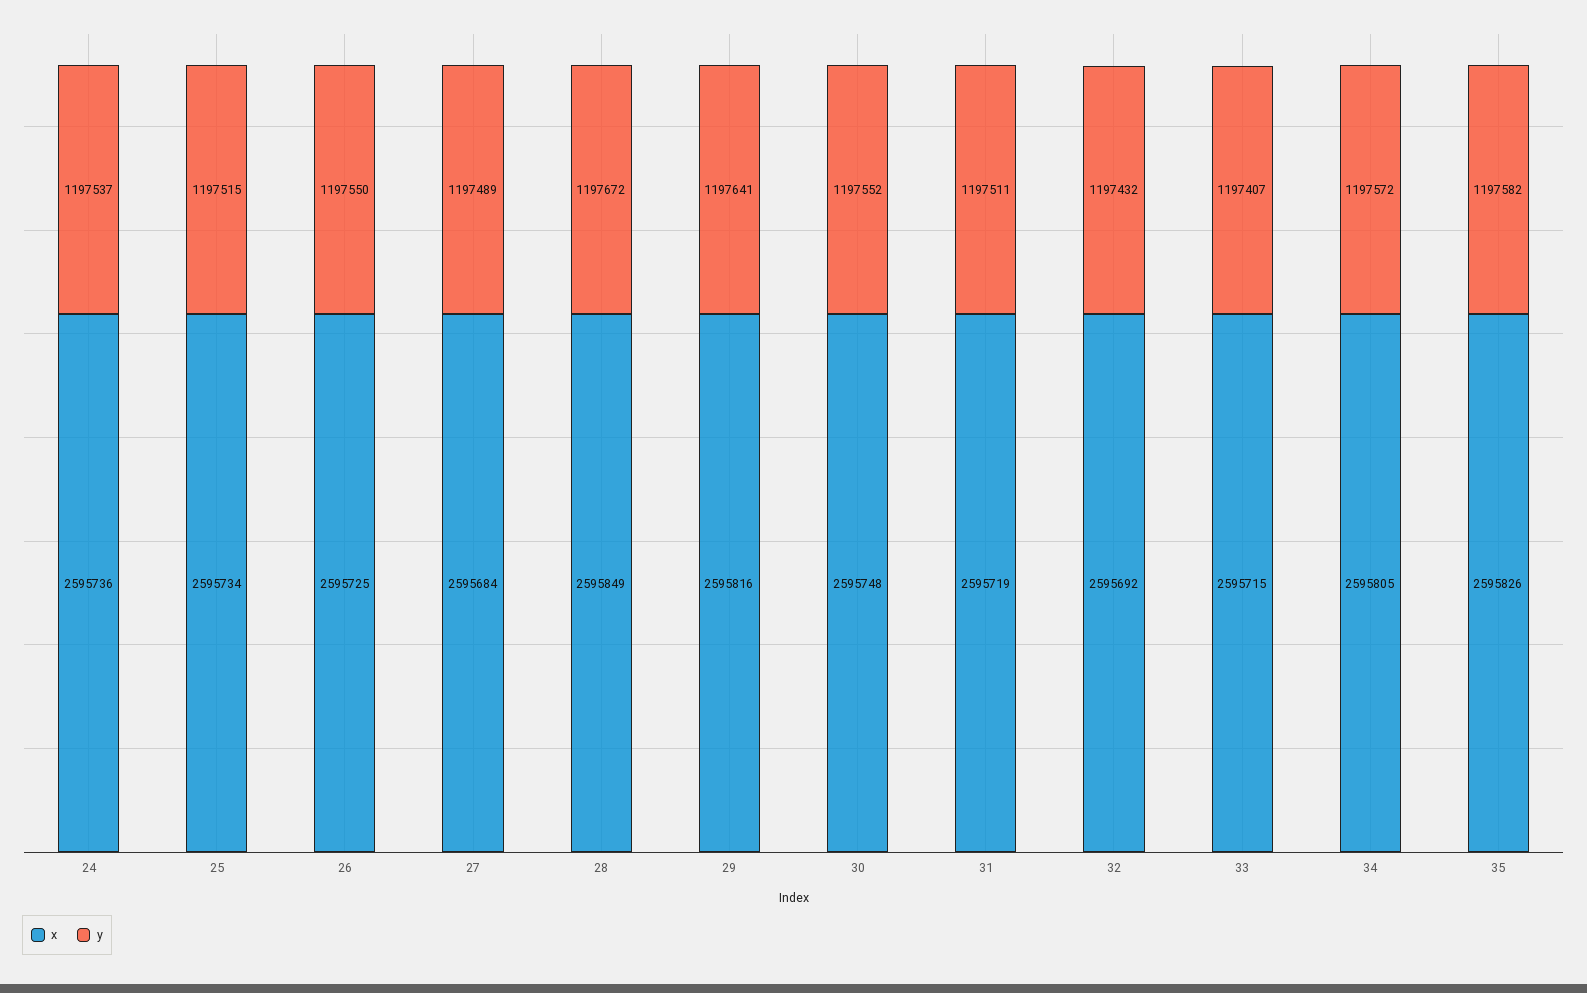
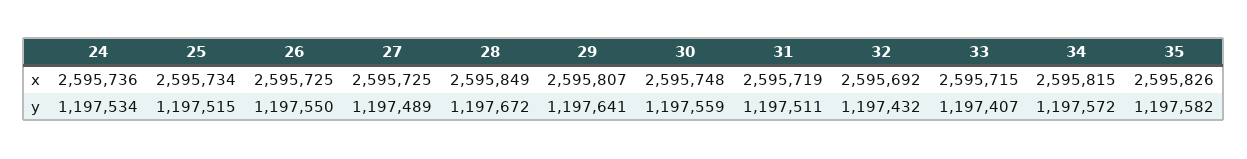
  {
    "x": {
      "24": 2595736,
      "25": 2595734,
      "26": 2595725,
-     "27": 2595684,
+     "27": 2595725,
      "28": 2595849,
-     "29": 2595816,
+     "29": 2595807,
      "30": 2595748,
      "31": 2595719,
      "32": 2595692,
      "33": 2595715,
-     "34": 2595805,
+     "34": 2595815,
      "35": 2595826
    },
    "y": {
-     "24": 1197537,
+     "24": 1197534,
      "25": 1197515,
      "26": 1197550,
      "27": 1197489,
      "28": 1197672,
      "29": 1197641,
-     "30": 1197552,
+     "30": 1197559,
      "31": 1197511,
      "32": 1197432,
      "33": 1197407,
      "34": 1197572,
      "35": 1197582
    }
  }

